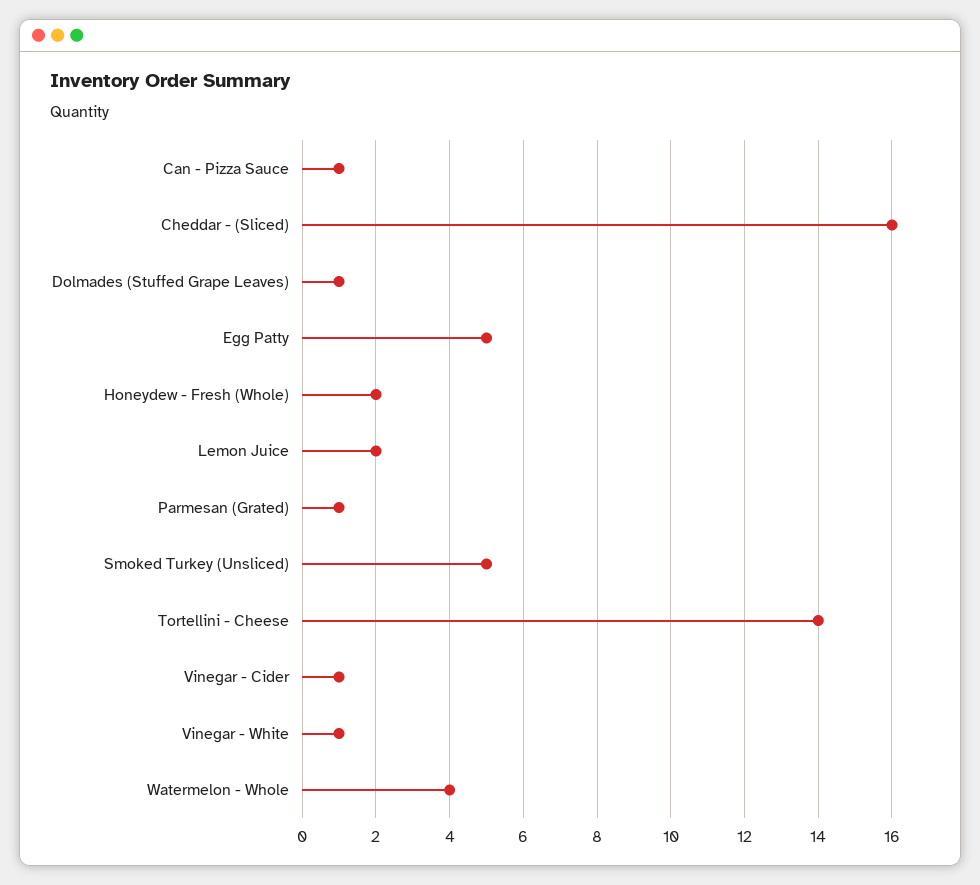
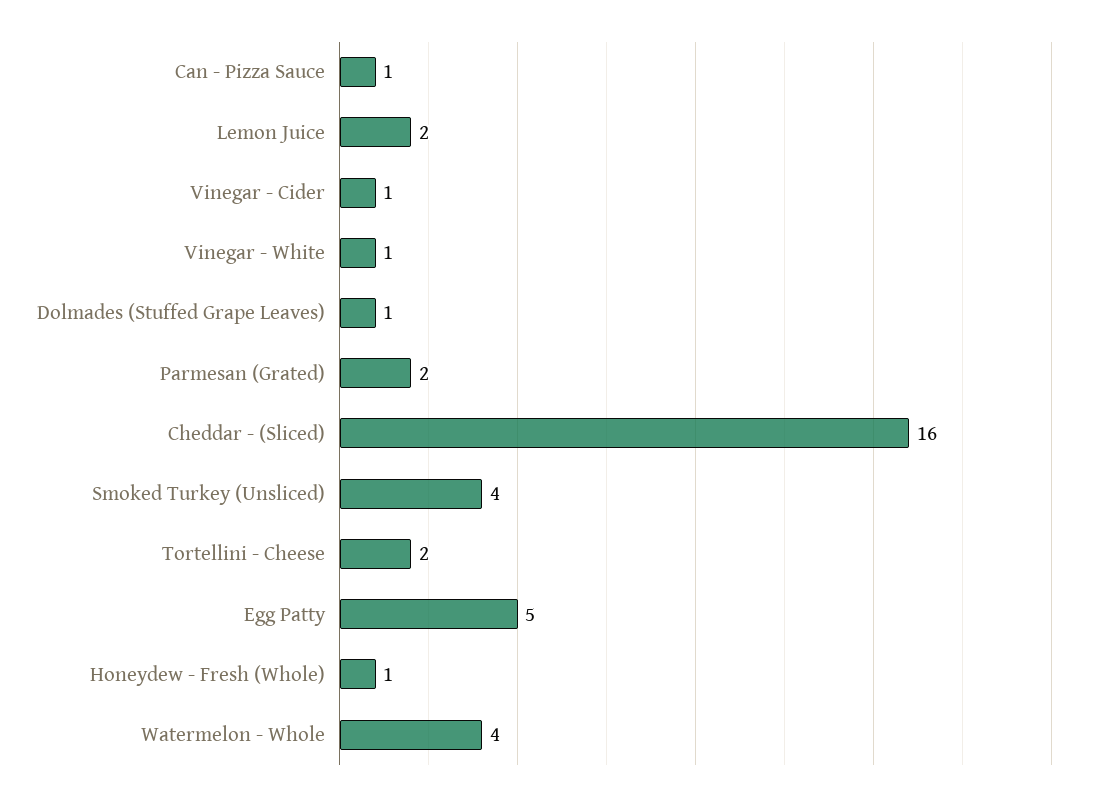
  {
    "Can - Pizza Sauce": 1,
    "Cheddar - (Sliced)": 16,
    "Dolmades (Stuffed Grape Leaves)": 1,
    "Egg Patty": 5,
-   "Honeydew - Fresh (Whole)": 2,
+   "Honeydew - Fresh (Whole)": 1,
    "Lemon Juice": 2,
-   "Parmesan (Grated)": 1,
+   "Parmesan (Grated)": 2,
-   "Smoked Turkey (Unsliced)": 5,
+   "Smoked Turkey (Unsliced)": 4,
-   "Tortellini - Cheese": 14,
+   "Tortellini - Cheese": 2,
    "Vinegar - Cider": 1,
    "Vinegar - White": 1,
    "Watermelon - Whole": 4
  }

